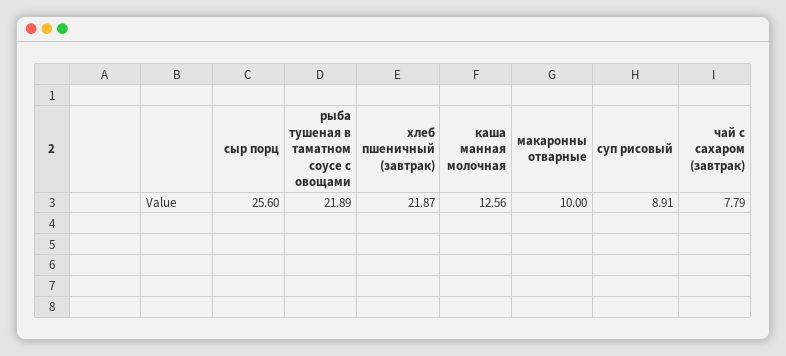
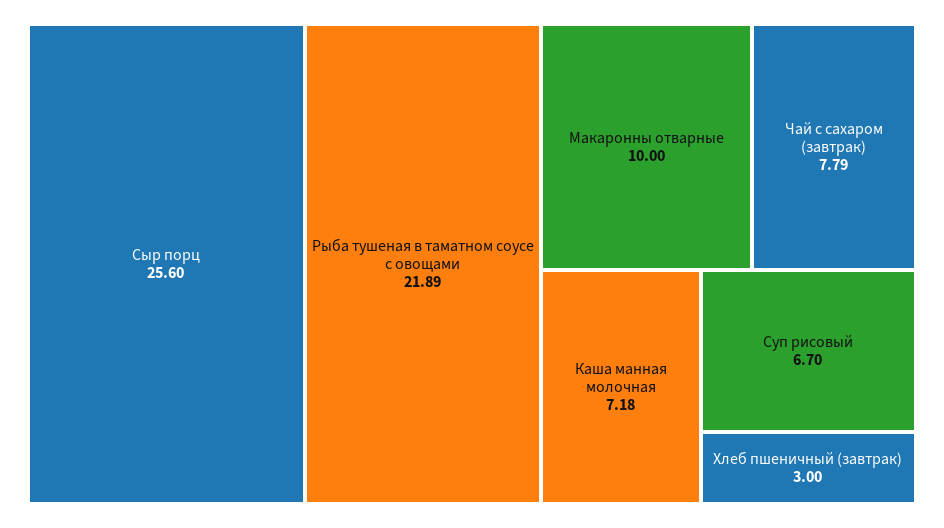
  {
    "сыр порц": 25.6,
    "рыба тушеная в таматном соусе с овощами": 21.89,
-   "хлеб пшеничный (завтрак)": 21.87,
+   "хлеб пшеничный (завтрак)": 3,
-   "каша манная молочная": 12.56,
+   "каша манная молочная": 7.18,
    "макаронны отварные": 10,
-   "суп рисовый": 8.91,
+   "суп рисовый": 6.7,
    "чай с сахаром (завтрак)": 7.79
  }

